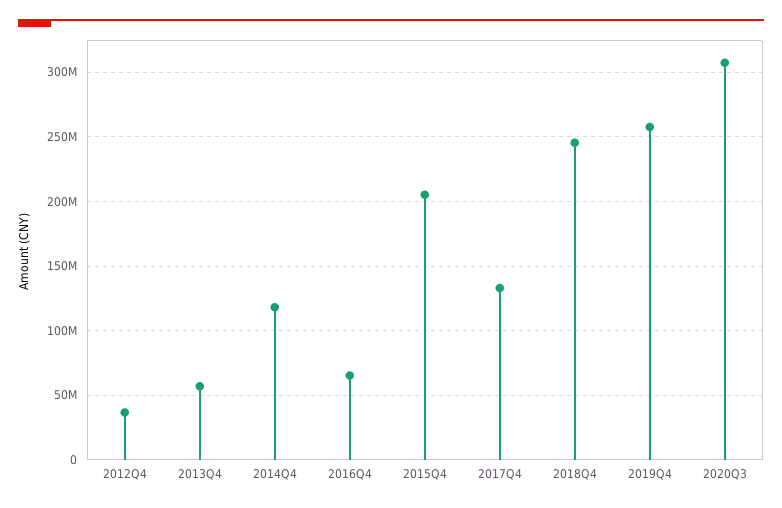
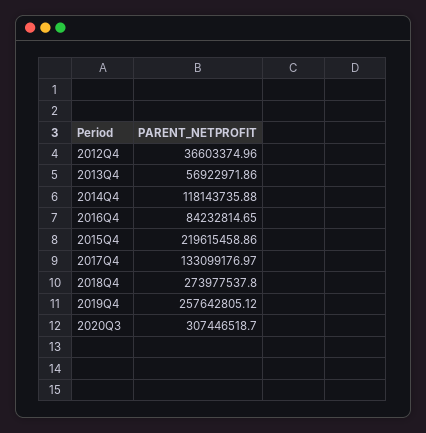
  {
    "2012Q4": 36603374.96,
    "2013Q4": 56922971.86,
    "2014Q4": 118143735.88,
-   "2016Q4": 65000000,
+   "2016Q4": 84232814.65,
-   "2015Q4": 205000000,
+   "2015Q4": 219615458.86,
    "2017Q4": 133099176.97,
-   "2018Q4": 245000000,
+   "2018Q4": 273977537.8,
    "2019Q4": 257642805.12,
    "2020Q3": 307446518.7
  }

